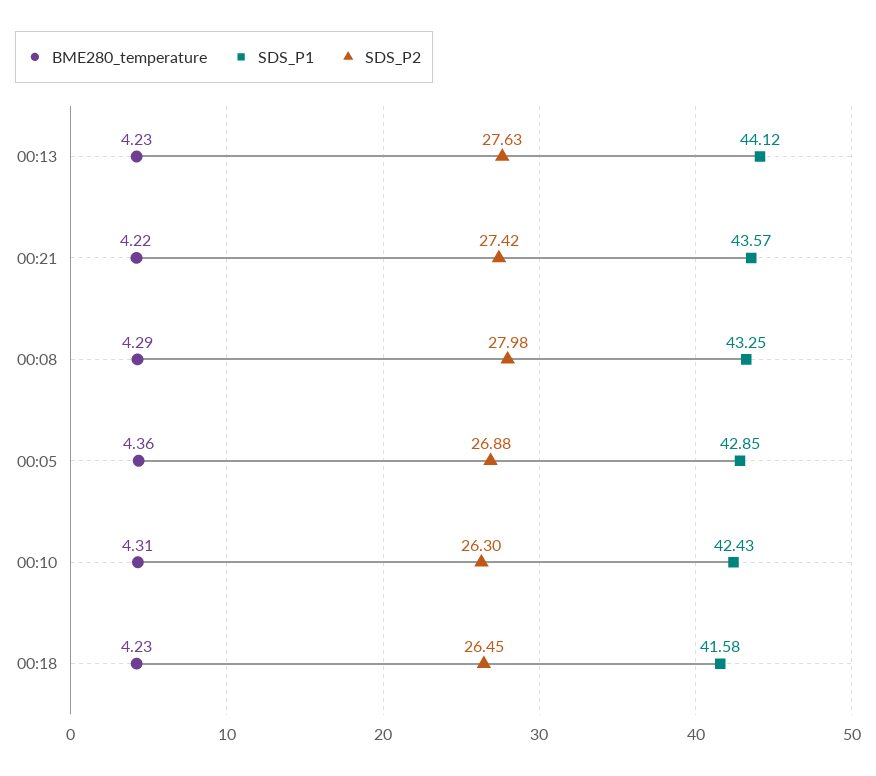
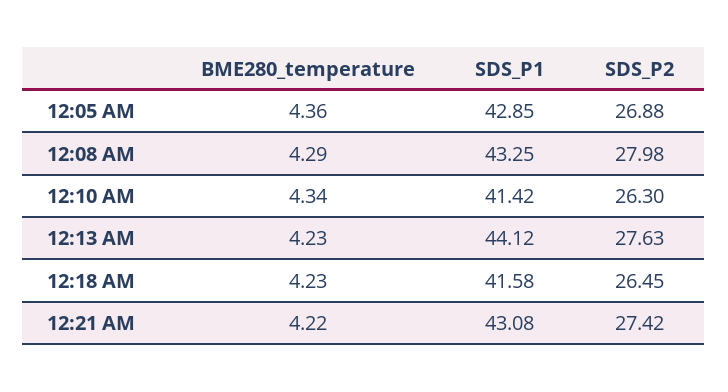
  {
    "BME280_temperature": {
      "00:13": 4.23,
      "00:21": 4.22,
      "00:08": 4.29,
      "00:05": 4.36,
-     "00:10": 4.31,
+     "00:10": 4.34,
      "00:18": 4.23
    },
    "SDS_P1": {
      "00:13": 44.12,
-     "00:21": 43.57,
+     "00:21": 43.08,
      "00:08": 43.25,
      "00:05": 42.85,
-     "00:10": 42.43,
+     "00:10": 41.42,
      "00:18": 41.58
    },
    "SDS_P2": {
      "00:13": 27.63,
      "00:21": 27.42,
      "00:08": 27.98,
      "00:05": 26.88,
      "00:10": 26.3,
      "00:18": 26.45
    }
  }

